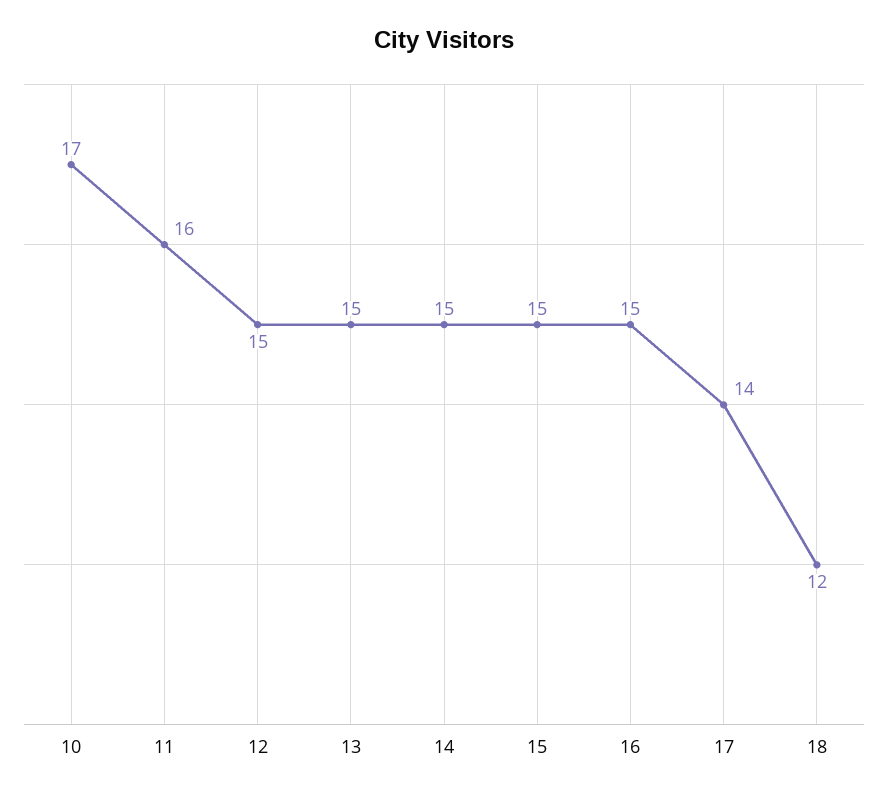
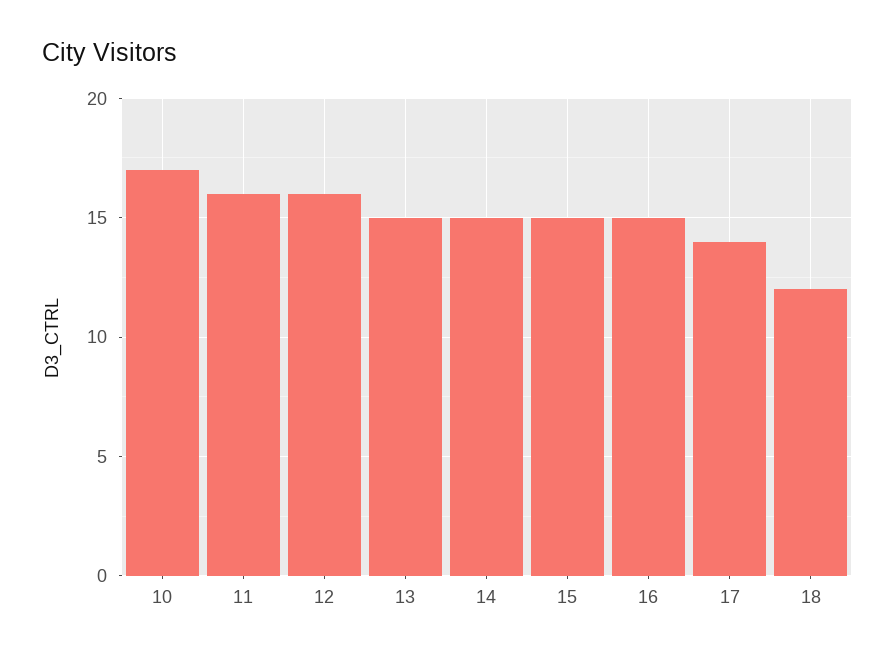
  {
    "10": 17,
    "11": 16,
-   "12": 15,
+   "12": 16,
    "13": 15,
    "14": 15,
    "15": 15,
    "16": 15,
    "17": 14,
    "18": 12
  }

